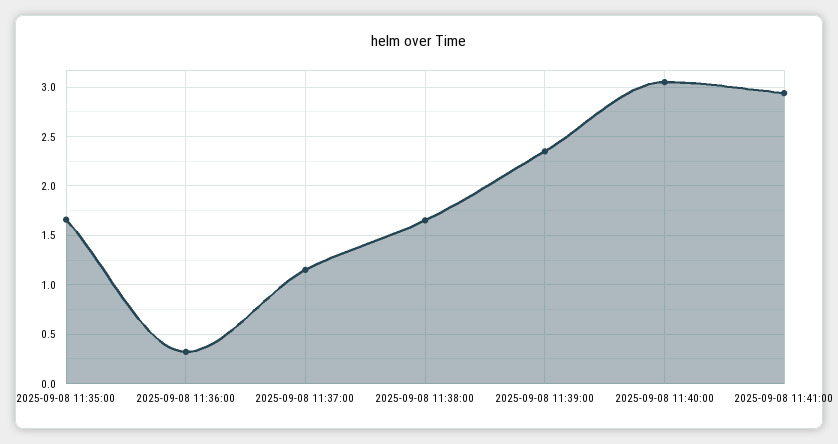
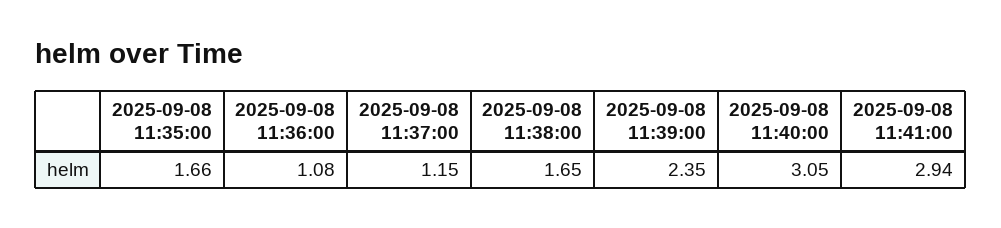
  {
    "2025-09-08 11:35:00": 1.66,
-   "2025-09-08 11:36:00": 0.3,
+   "2025-09-08 11:36:00": 1.08,
    "2025-09-08 11:37:00": 1.15,
    "2025-09-08 11:38:00": 1.65,
    "2025-09-08 11:39:00": 2.35,
    "2025-09-08 11:40:00": 3.05,
    "2025-09-08 11:41:00": 2.94
  }

